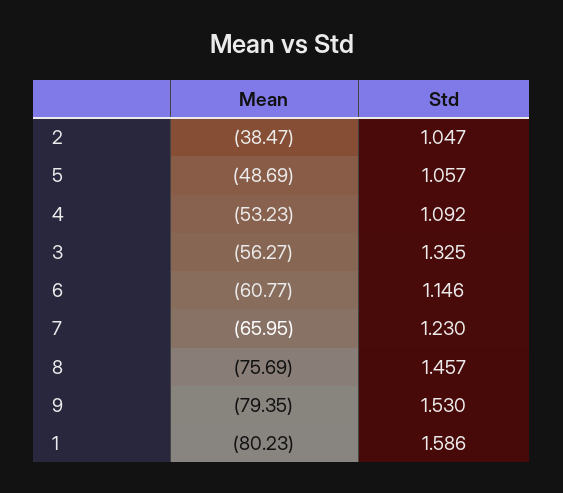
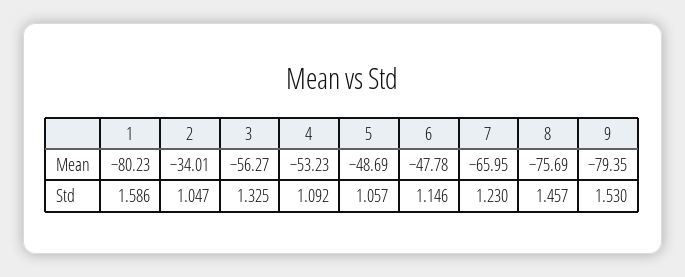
  {
    "Mean": {
-     "2": -38.47,
+     "2": -34.01,
      "5": -48.69,
      "4": -53.23,
      "3": -56.27,
-     "6": -60.77,
+     "6": -47.78,
      "7": -65.95,
      "8": -75.69,
      "9": -79.35,
      "1": -80.23
    },
    "Std": {
      "2": 1.047,
      "5": 1.057,
      "4": 1.092,
      "3": 1.325,
      "6": 1.146,
      "7": 1.23,
      "8": 1.457,
      "9": 1.53,
      "1": 1.586
    }
  }

